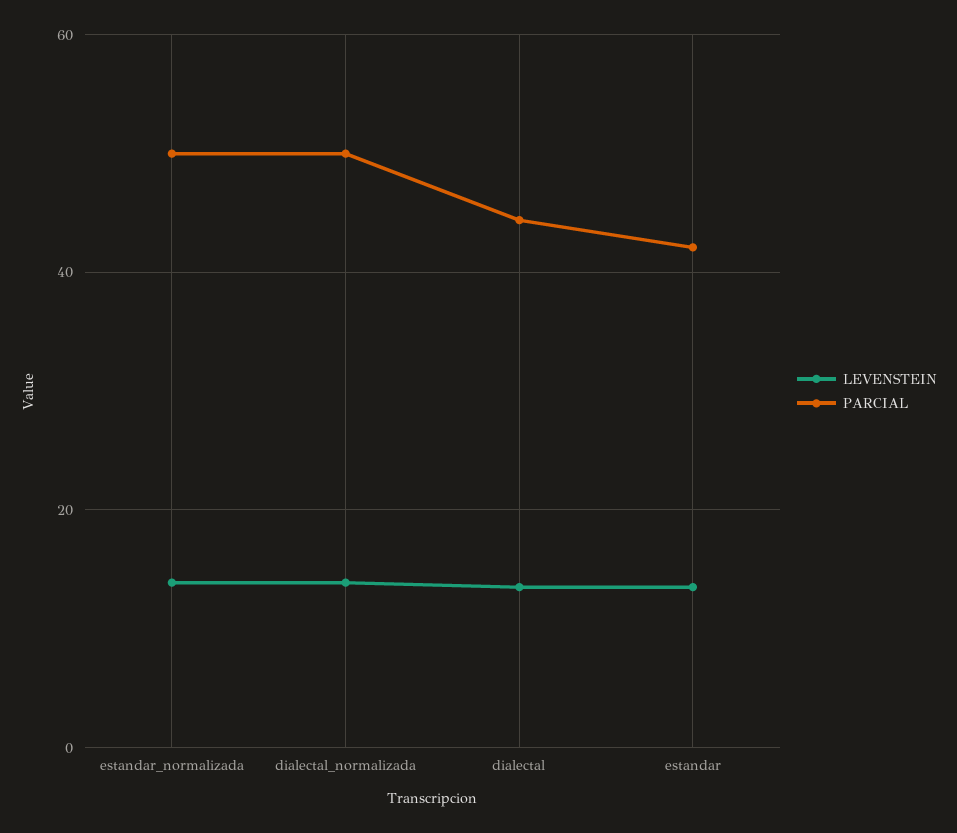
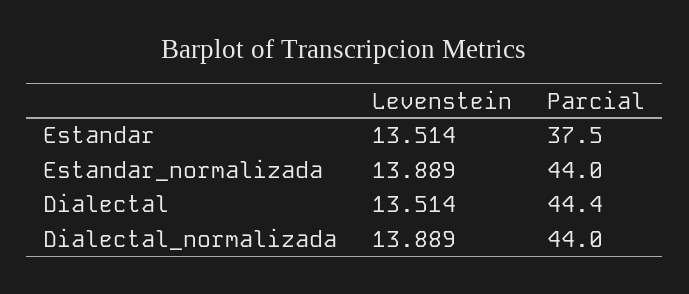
  {
    "LEVENSTEIN": {
      "estandar_normalizada": 13.889,
      "dialectal_normalizada": 13.889,
      "dialectal": 13.514,
      "estandar": 13.514
    },
    "PARCIAL": {
-     "estandar_normalizada": 50,
+     "estandar_normalizada": 44,
-     "dialectal_normalizada": 50,
+     "dialectal_normalizada": 44,
      "dialectal": 44.4,
-     "estandar": 42
+     "estandar": 37.5
    }
  }

